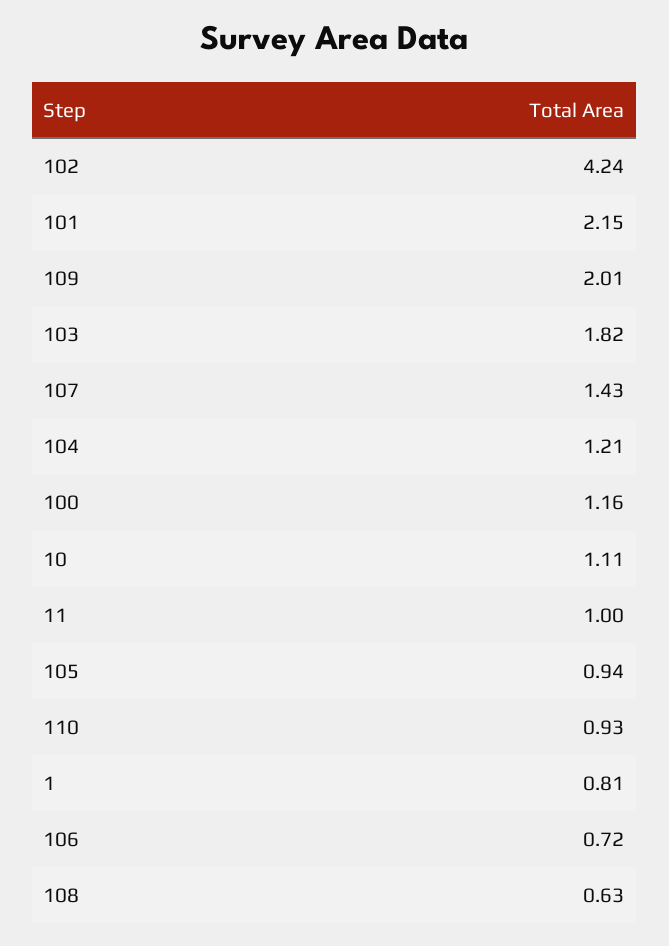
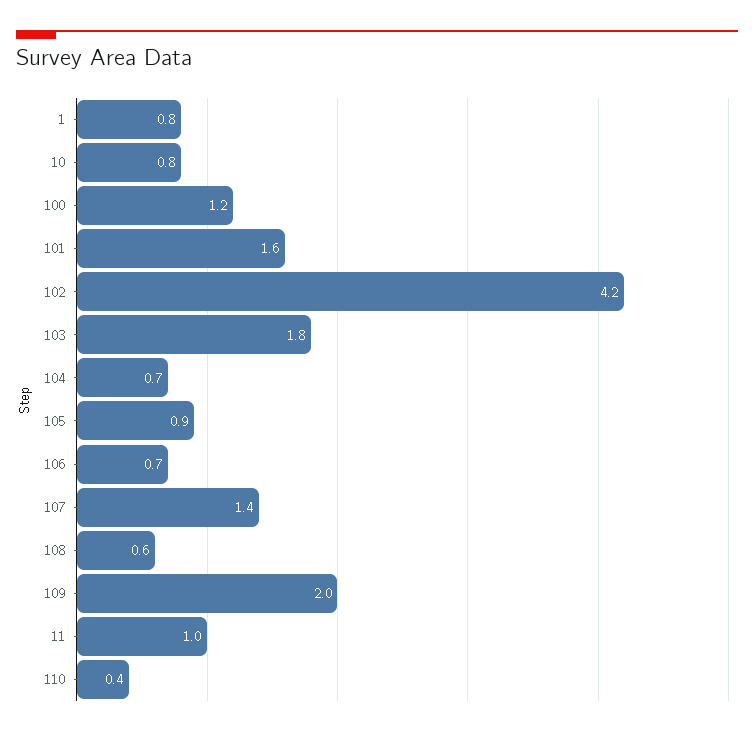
  {
    "102": 4.24,
-   "101": 2.15,
+   "101": 1.6,
    "109": 2.01,
    "103": 1.82,
    "107": 1.43,
-   "104": 1.21,
+   "104": 0.7,
    "100": 1.16,
-   "10": 1.11,
+   "10": 0.8,
    "11": 1,
    "105": 0.94,
-   "110": 0.93,
+   "110": 0.4,
    "1": 0.81,
    "106": 0.72,
    "108": 0.63
  }

